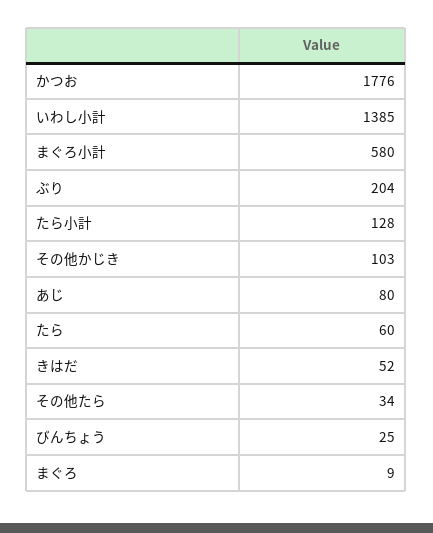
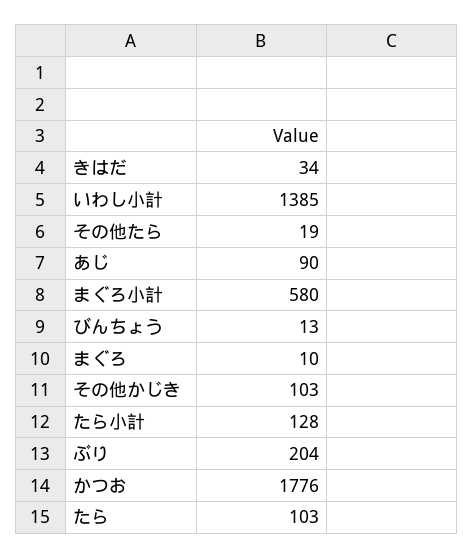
  {
    "かつお": 1776,
    "いわし小計": 1385,
    "まぐろ小計": 580,
    "ぶり": 204,
    "たら小計": 128,
    "その他かじき": 103,
-   "あじ": 80,
+   "あじ": 90,
-   "たら": 60,
+   "たら": 103,
-   "きはだ": 52,
+   "きはだ": 34,
-   "その他たら": 34,
+   "その他たら": 19,
-   "びんちょう": 25,
+   "びんちょう": 13,
-   "まぐろ": 9
+   "まぐろ": 10
  }

